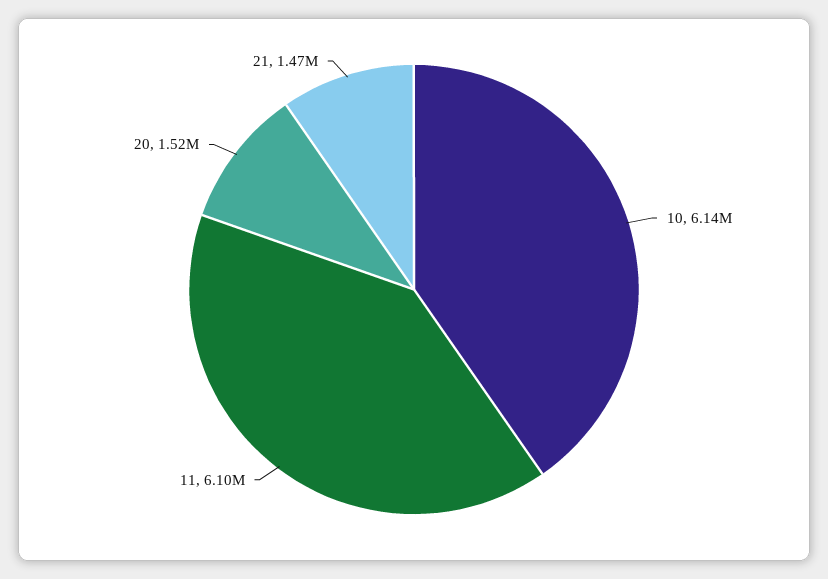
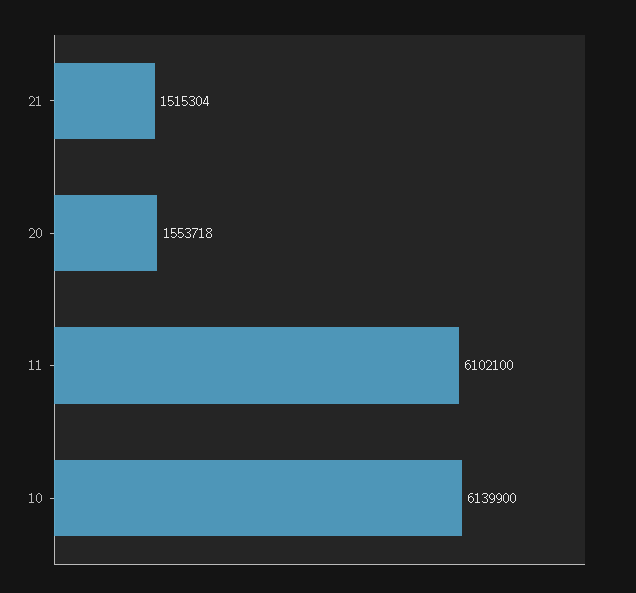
  {
    "10": 6139900,
    "11": 6102100,
-   "20": 1520000,
+   "20": 1553718,
-   "21": 1470000
+   "21": 1515304
  }

